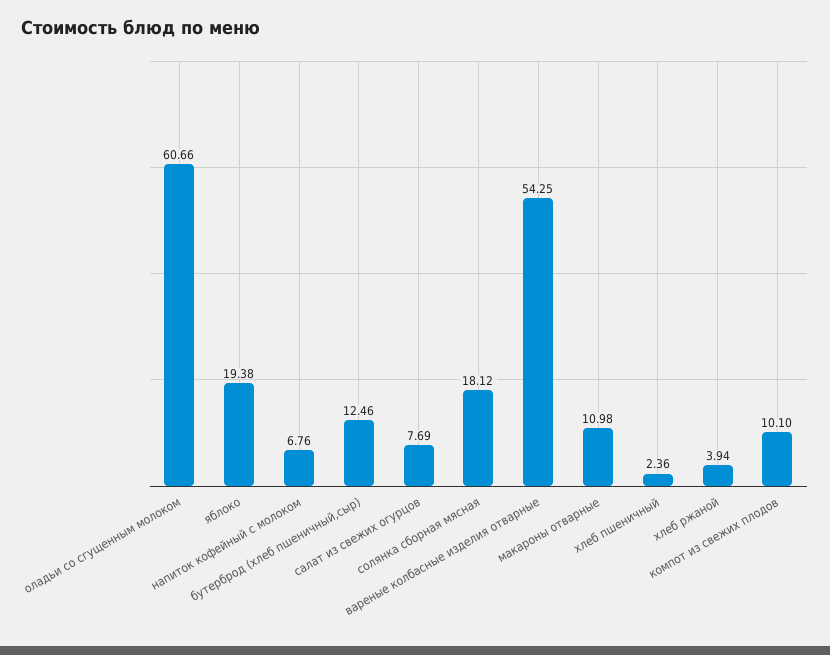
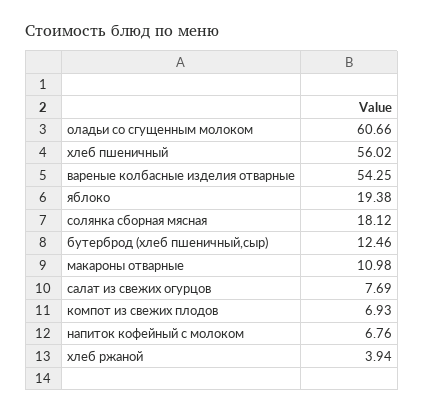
  {
    "оладьи со сгущенным молоком": 60.66,
    "яблоко": 19.38,
    "напиток кофейный с молоком": 6.76,
    "бутерброд (хлеб пшеничный,сыр)": 12.46,
    "салат из свежих огурцов": 7.69,
    "солянка сборная мясная": 18.12,
    "вареные колбасные изделия отварные": 54.25,
    "макароны отварные": 10.98,
-   "хлеб пшеничный": 2.36,
+   "хлеб пшеничный": 56.02,
    "хлеб ржаной": 3.94,
-   "компот из свежих плодов": 10.1
+   "компот из свежих плодов": 6.93
  }

